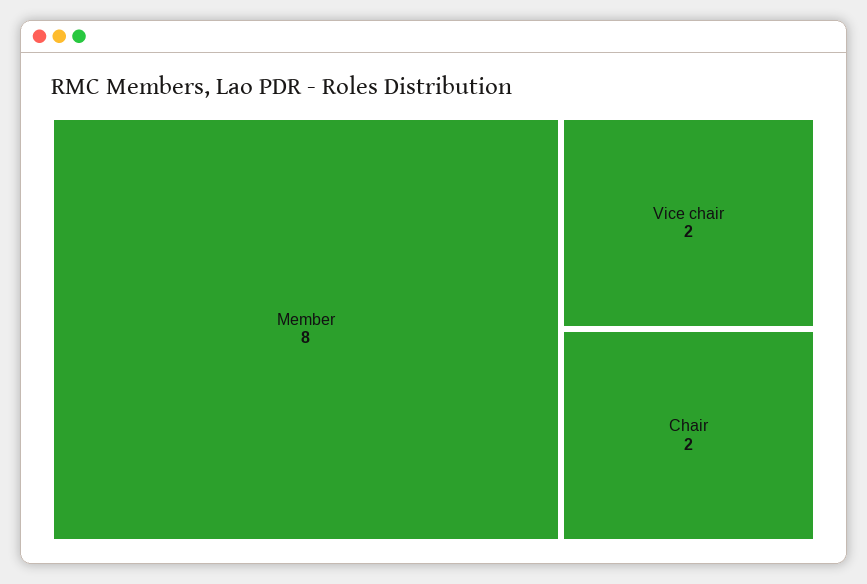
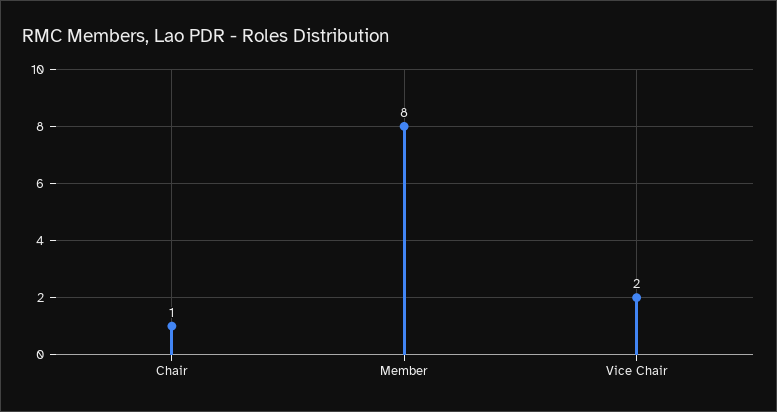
  {
    "Member": 8,
    "Vice chair": 2,
-   "Chair": 2
+   "Chair": 1
  }

